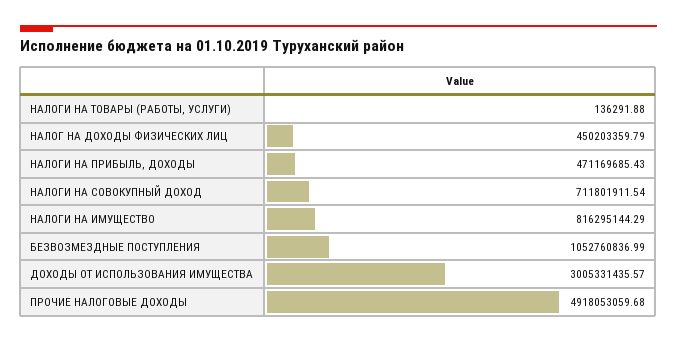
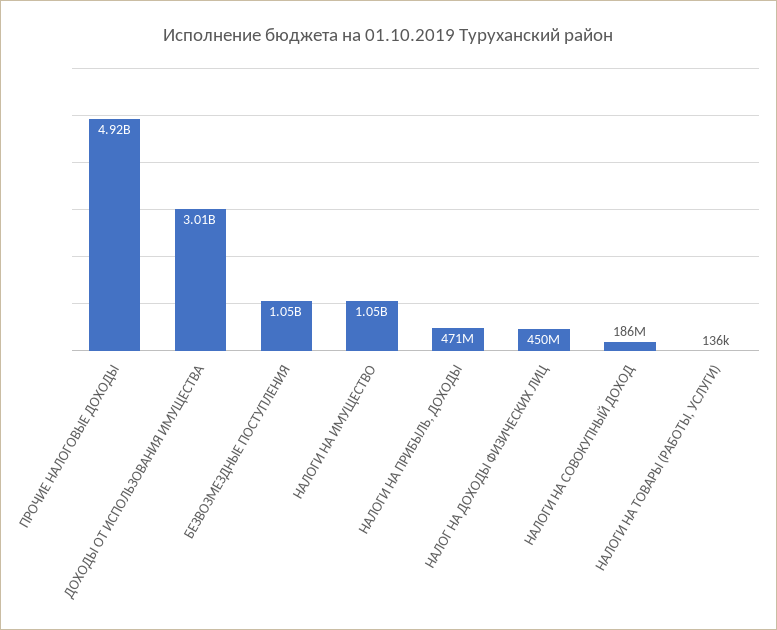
  {
    "НАЛОГИ НА ТОВАРЫ (РАБОТЫ, УСЛУГИ)": 136291.88,
    "НАЛОГ НА ДОХОДЫ ФИЗИЧЕСКИХ ЛИЦ": 450203359.79,
    "НАЛОГИ НА ПРИБЫЛЬ, ДОХОДЫ": 471169685.43,
-   "НАЛОГИ НА СОВОКУПНЫЙ ДОХОД": 711801911.54,
+   "НАЛОГИ НА СОВОКУПНЫЙ ДОХОД": 186000000,
-   "НАЛОГИ НА ИМУЩЕСТВО": 816295144.29,
+   "НАЛОГИ НА ИМУЩЕСТВО": 1050000000,
    "БЕЗВОЗМЕЗДНЫЕ ПОСТУПЛЕНИЯ": 1052760836.99,
    "ДОХОДЫ ОТ ИСПОЛЬЗОВАНИЯ ИМУЩЕСТВА": 3005331435.57,
    "ПРОЧИЕ НАЛОГОВЫЕ ДОХОДЫ": 4918053059.68
  }

